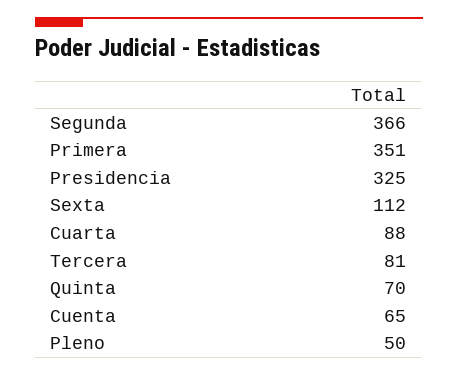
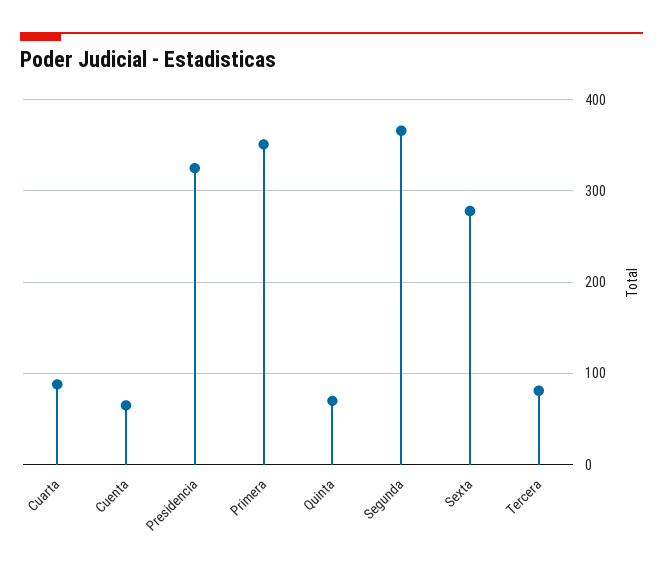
  {
    "Segunda": 366,
    "Primera": 351,
    "Presidencia": 325,
-   "Sexta": 112,
+   "Sexta": 280,
    "Cuarta": 88,
    "Tercera": 81,
    "Quinta": 70,
-   "Cuenta": 65,
+   "Cuenta": 65
-   "Pleno": 50
  }

